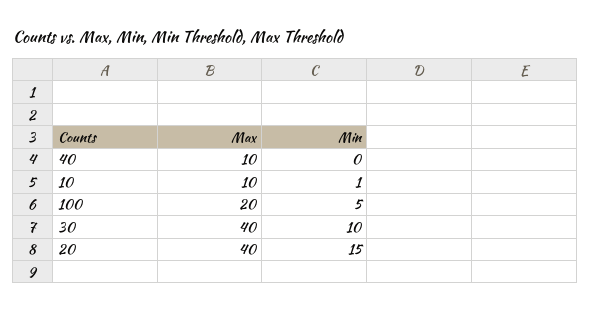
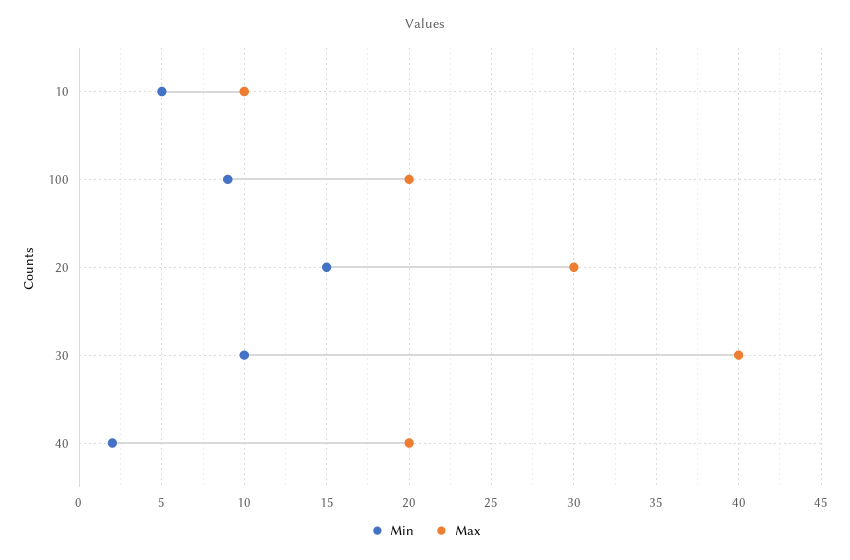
  {
    "Max": {
-     "40": 10,
+     "40": 20,
      "10": 10,
      "100": 20,
      "30": 40,
-     "20": 40
+     "20": 30
    },
    "Min": {
-     "40": 0,
+     "40": 2,
-     "10": 1,
+     "10": 5,
-     "100": 5,
+     "100": 9,
      "30": 10,
      "20": 15
    }
  }

